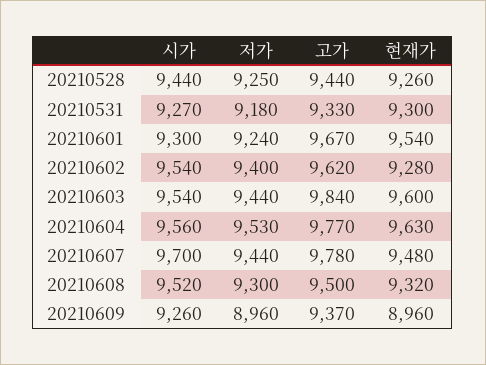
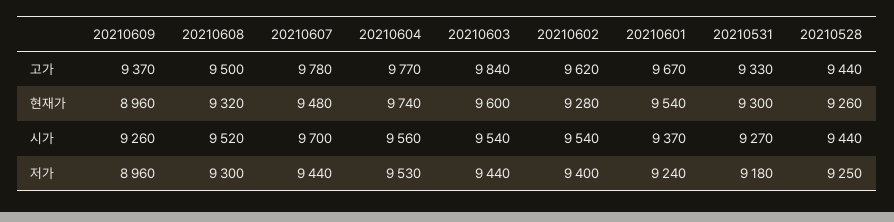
  {
    "시가": {
      "20210528": 9440,
      "20210531": 9270,
-     "20210601": 9300,
+     "20210601": 9370,
      "20210602": 9540,
      "20210603": 9540,
      "20210604": 9560,
      "20210607": 9700,
      "20210608": 9520,
      "20210609": 9260
    },
    "저가": {
      "20210528": 9250,
      "20210531": 9180,
      "20210601": 9240,
      "20210602": 9400,
      "20210603": 9440,
      "20210604": 9530,
      "20210607": 9440,
      "20210608": 9300,
      "20210609": 8960
    },
    "고가": {
      "20210528": 9440,
      "20210531": 9330,
      "20210601": 9670,
      "20210602": 9620,
      "20210603": 9840,
      "20210604": 9770,
      "20210607": 9780,
      "20210608": 9500,
      "20210609": 9370
    },
    "현재가": {
      "20210528": 9260,
      "20210531": 9300,
      "20210601": 9540,
      "20210602": 9280,
      "20210603": 9600,
-     "20210604": 9630,
+     "20210604": 9740,
      "20210607": 9480,
      "20210608": 9320,
      "20210609": 8960
    }
  }

